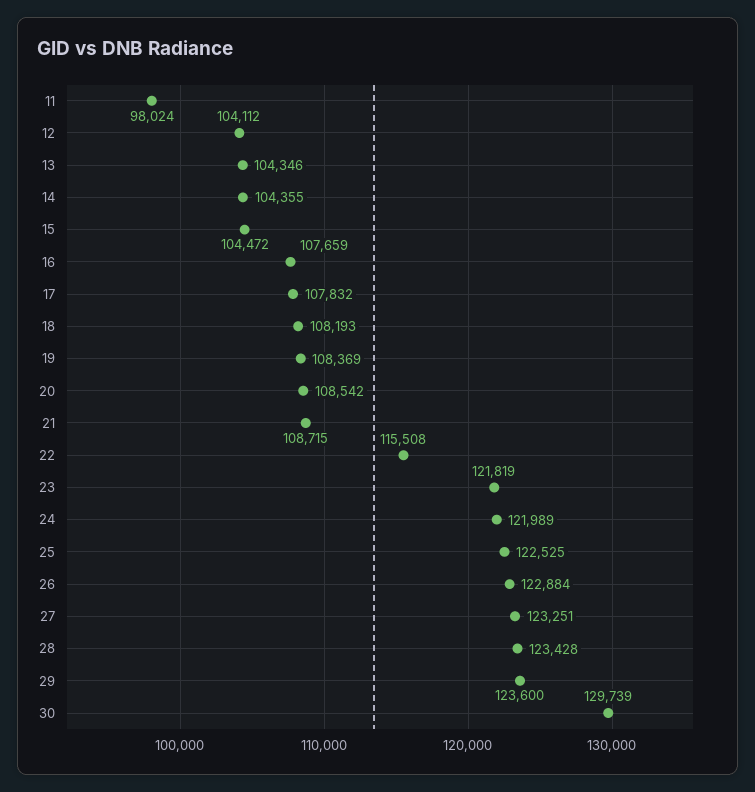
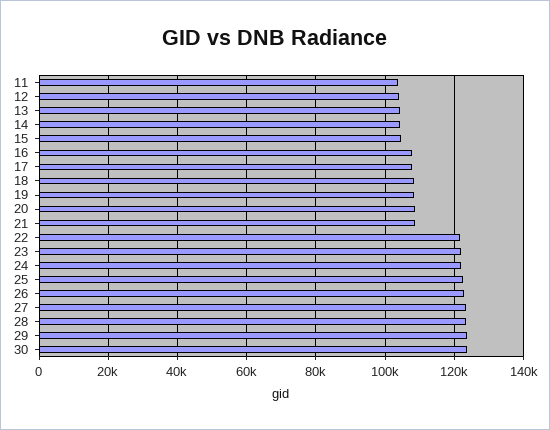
  {
-   "11": 98024,
+   "11": 104000,
    "12": 104112,
    "13": 104346,
    "14": 104355,
    "15": 104472,
    "16": 107659,
    "17": 107832,
    "18": 108193,
    "19": 108369,
    "20": 108542,
    "21": 108715,
-   "22": 115508,
+   "22": 122000,
    "23": 121819,
    "24": 121989,
    "25": 122525,
    "26": 122884,
    "27": 123251,
    "28": 123428,
    "29": 123600,
-   "30": 129739
+   "30": 124000
  }

